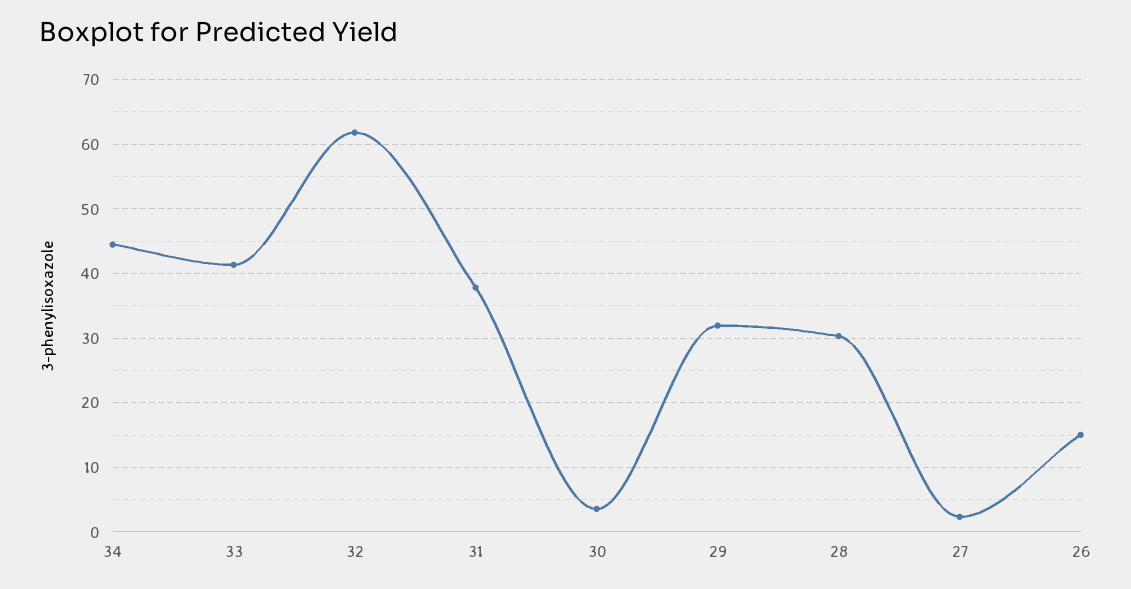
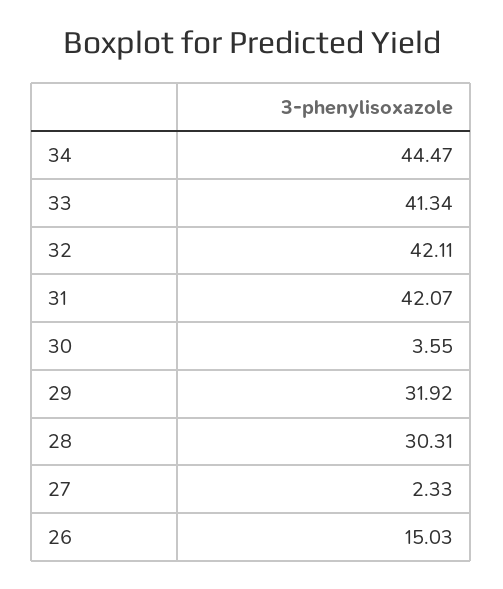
  {
    "34": 44.47,
    "33": 41.34,
-   "32": 62,
+   "32": 42.11,
-   "31": 38,
+   "31": 42.07,
    "30": 3.55,
    "29": 31.92,
    "28": 30.31,
    "27": 2.33,
    "26": 15.03
  }

